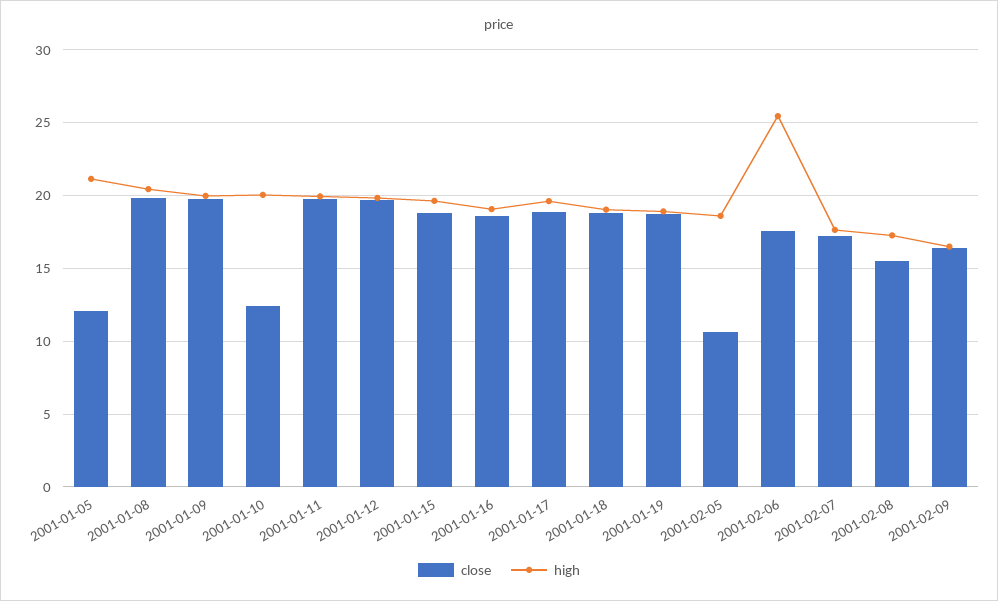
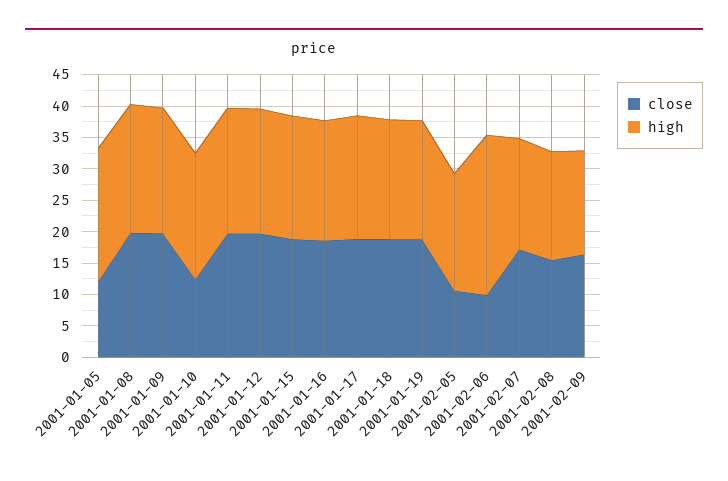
  {
    "close": {
      "2001-01-05": 12,
      "2001-01-08": 20,
      "2001-01-09": 19.5,
      "2001-01-10": 12.5,
      "2001-01-11": 19.5,
      "2001-01-12": 19.5,
      "2001-01-15": 19,
      "2001-01-16": 18.5,
      "2001-01-17": 19,
      "2001-01-18": 19,
      "2001-01-19": 19,
      "2001-02-05": 10.5,
-     "2001-02-06": 17.5,
+     "2001-02-06": 10,
      "2001-02-07": 17,
      "2001-02-08": 15.5,
      "2001-02-09": 16.5
    },
    "high": {
      "2001-01-05": 21,
      "2001-01-08": 20.5,
      "2001-01-09": 20,
      "2001-01-10": 20,
      "2001-01-11": 20,
      "2001-01-12": 20,
      "2001-01-15": 19.5,
      "2001-01-16": 19,
      "2001-01-17": 19.5,
      "2001-01-18": 19,
      "2001-01-19": 19,
      "2001-02-05": 18.5,
      "2001-02-06": 25.5,
      "2001-02-07": 17.5,
      "2001-02-08": 17.5,
      "2001-02-09": 16.5
    }
  }

